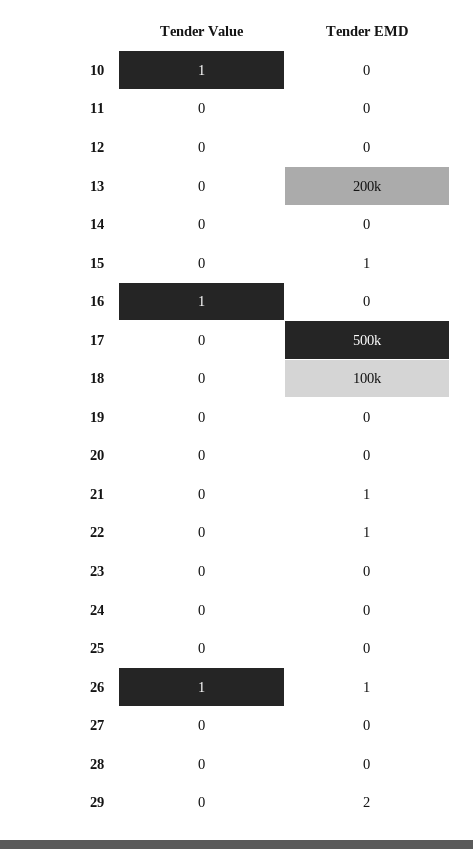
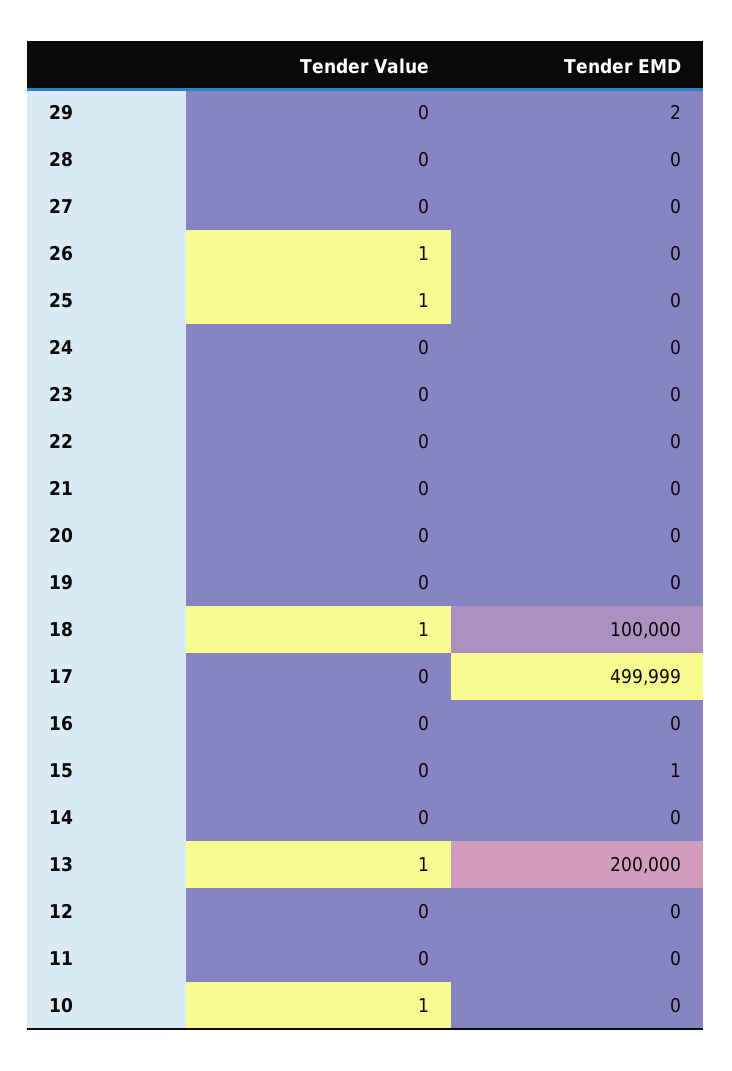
  {
    "Tender Value": {
      "10": 1,
      "11": 0,
      "12": 0,
-     "13": 0,
+     "13": 1,
      "14": 0,
      "15": 0,
-     "16": 1,
+     "16": 0,
      "17": 0,
-     "18": 0,
+     "18": 1,
      "19": 0,
      "20": 0,
      "21": 0,
      "22": 0,
      "23": 0,
      "24": 0,
-     "25": 0,
+     "25": 1,
      "26": 1,
      "27": 0,
      "28": 0,
      "29": 0
    },
    "Tender EMD": {
      "10": 0,
      "11": 0,
      "12": 0,
      "13": 200000,
      "14": 0,
      "15": 1,
      "16": 0,
-     "17": 500000,
+     "17": 499999,
      "18": 100000,
      "19": 0,
      "20": 0,
-     "21": 1,
+     "21": 0,
-     "22": 1,
+     "22": 0,
      "23": 0,
      "24": 0,
      "25": 0,
-     "26": 1,
+     "26": 0,
      "27": 0,
      "28": 0,
      "29": 2
    }
  }

